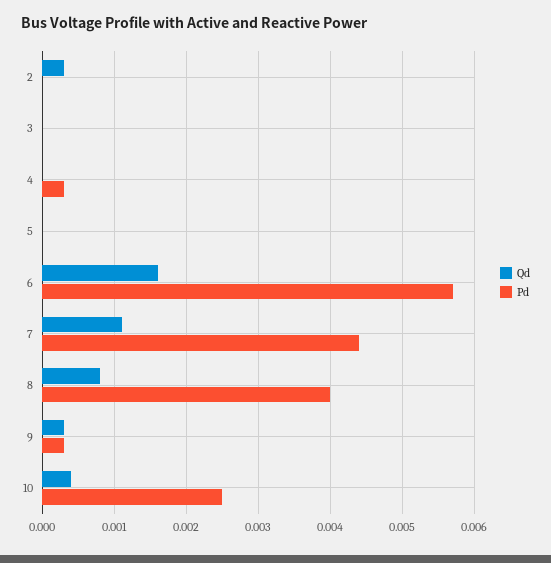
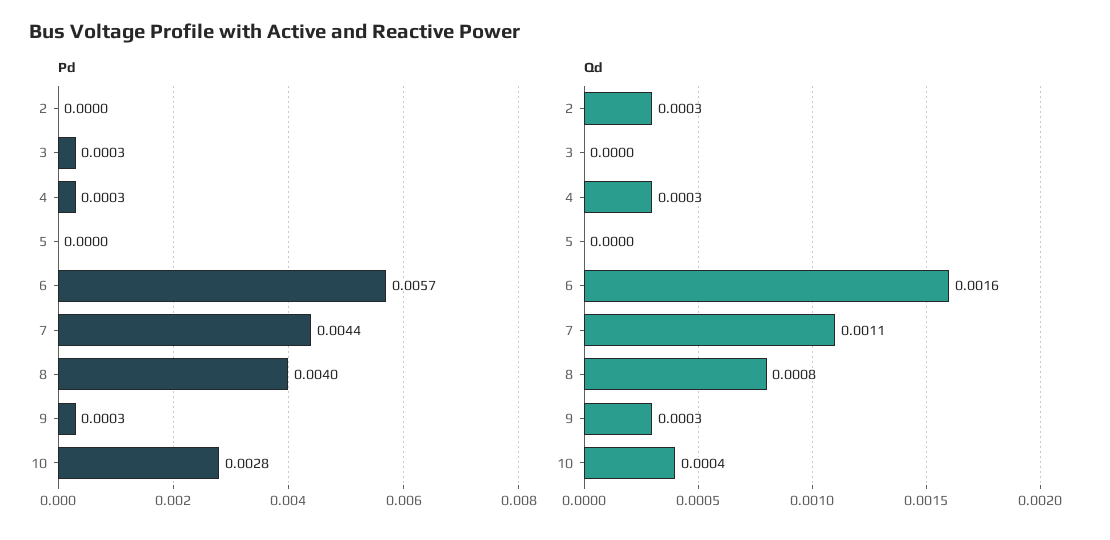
  {
    "Qd": {
      "2": 0.0003,
      "3": 0,
-     "4": 0,
+     "4": 0.0003,
      "5": 0,
      "6": 0.0016,
      "7": 0.0011,
      "8": 0.0008,
      "9": 0.0003,
      "10": 0.0004
    },
    "Pd": {
      "2": 0,
-     "3": 0,
+     "3": 0.0003,
      "4": 0.0003,
      "5": 0,
      "6": 0.0057,
      "7": 0.0044,
      "8": 0.004,
      "9": 0.0003,
-     "10": 0.0025
+     "10": 0.0028
    }
  }

